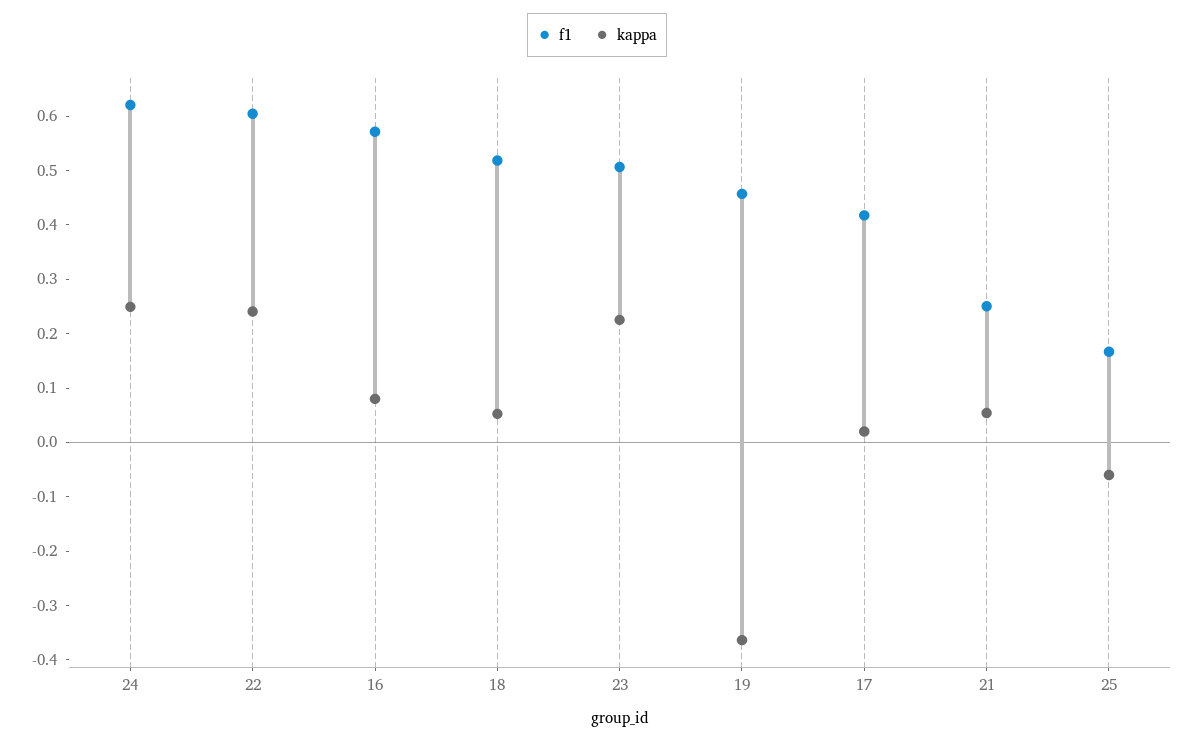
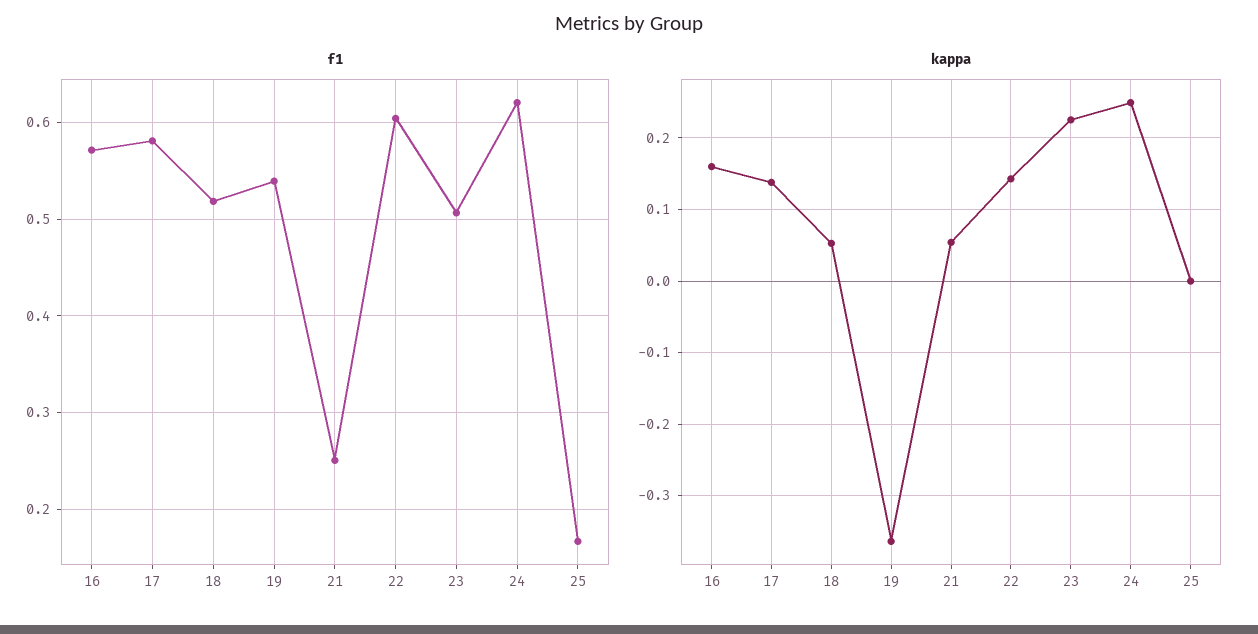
  {
    "f1": {
      "24": 0.62,
      "22": 0.6,
      "16": 0.57,
      "18": 0.52,
      "23": 0.51,
-     "19": 0.46,
+     "19": 0.54,
-     "17": 0.42,
+     "17": 0.58,
      "21": 0.25,
      "25": 0.17
    },
    "kappa": {
      "24": 0.25,
-     "22": 0.24,
+     "22": 0.14,
-     "16": 0.08,
+     "16": 0.16,
      "18": 0.05,
      "23": 0.23,
      "19": -0.36,
-     "17": 0.02,
+     "17": 0.14,
      "21": 0.05,
-     "25": -0.06
+     "25": 0
    }
  }

